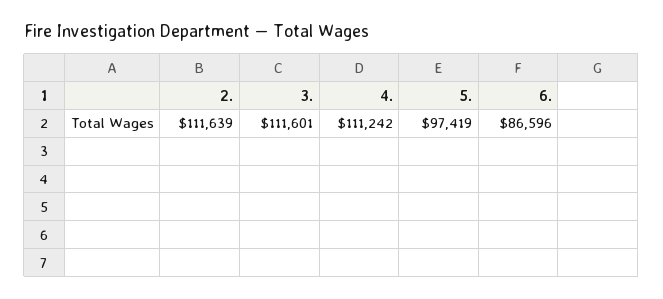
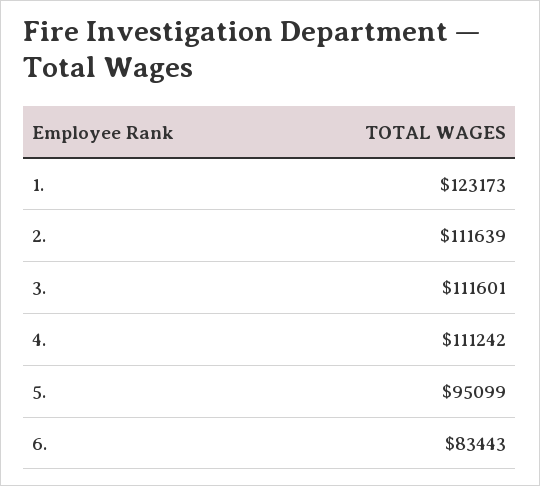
  {
    "2.": 111639,
    "3.": 111601,
    "4.": 111242,
-   "5.": 97419,
+   "5.": 95099,
-   "6.": 86596
+   "6.": 83443,
+   "1.": 123173
  }

